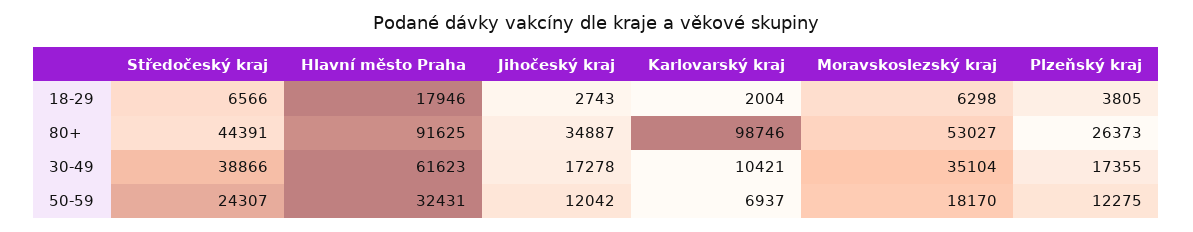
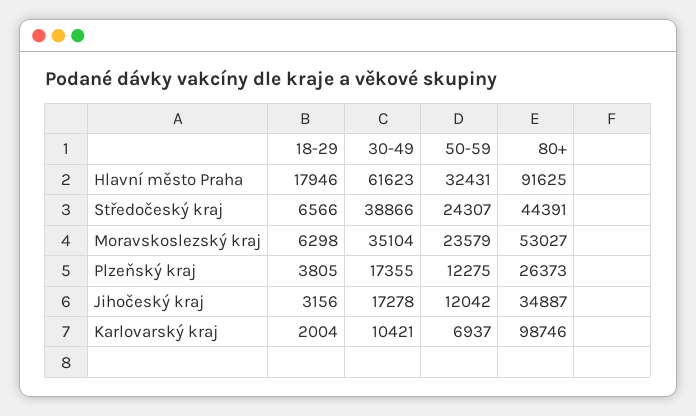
  {
    "Středočeský kraj": {
      "18-29": 6566,
      "80+": 44391,
      "30-49": 38866,
      "50-59": 24307
    },
    "Hlavní město Praha": {
      "18-29": 17946,
      "80+": 91625,
      "30-49": 61623,
      "50-59": 32431
    },
    "Jihočeský kraj": {
-     "18-29": 2743,
+     "18-29": 3156,
      "80+": 34887,
      "30-49": 17278,
      "50-59": 12042
    },
    "Karlovarský kraj": {
      "18-29": 2004,
      "80+": 98746,
      "30-49": 10421,
      "50-59": 6937
    },
    "Moravskoslezský kraj": {
      "18-29": 6298,
      "80+": 53027,
      "30-49": 35104,
-     "50-59": 18170
+     "50-59": 23579
    },
    "Plzeňský kraj": {
      "18-29": 3805,
      "80+": 26373,
      "30-49": 17355,
      "50-59": 12275
    }
  }

